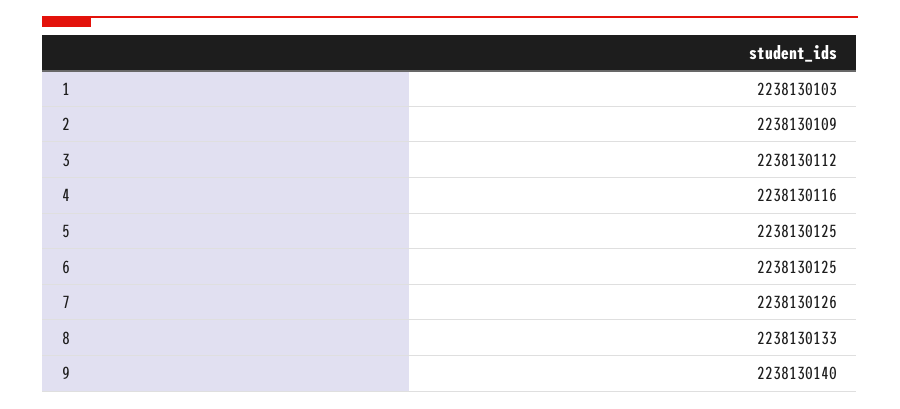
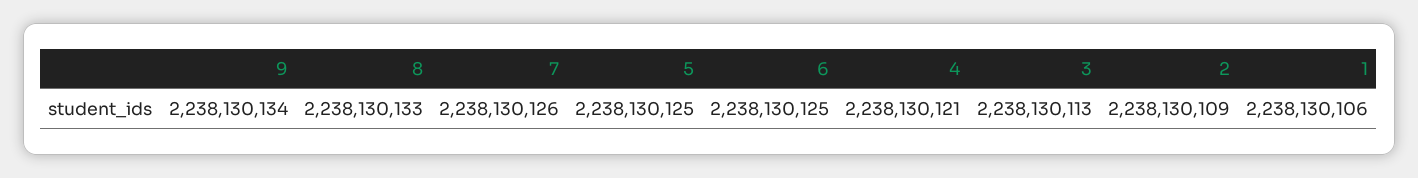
  {
-   "1": 2238130103,
+   "1": 2238130106,
    "2": 2238130109,
-   "3": 2238130112,
+   "3": 2238130113,
-   "4": 2238130116,
+   "4": 2238130121,
    "5": 2238130125,
    "6": 2238130125,
    "7": 2238130126,
    "8": 2238130133,
-   "9": 2238130140
+   "9": 2238130134
  }

